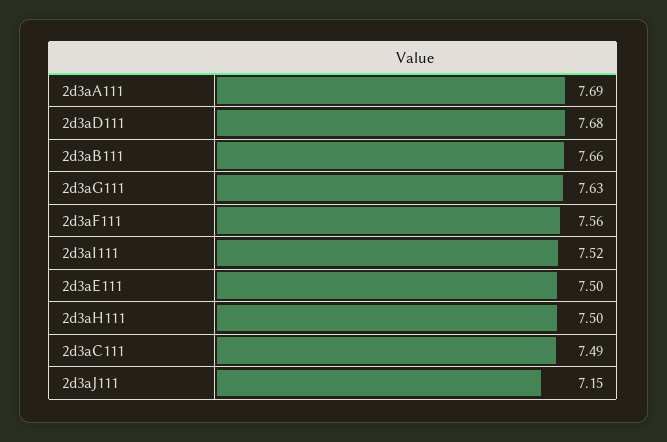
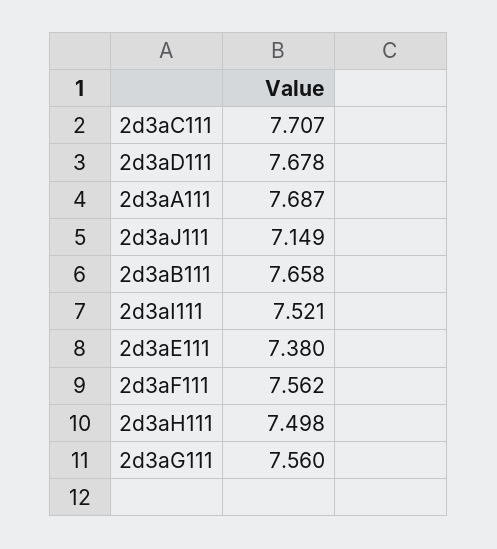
  {
    "2d3aA111": 7.687,
    "2d3aD111": 7.678,
    "2d3aB111": 7.658,
-   "2d3aG111": 7.63,
+   "2d3aG111": 7.56,
    "2d3aF111": 7.562,
    "2d3aI111": 7.521,
-   "2d3aE111": 7.5,
+   "2d3aE111": 7.38,
    "2d3aH111": 7.498,
-   "2d3aC111": 7.49,
+   "2d3aC111": 7.707,
    "2d3aJ111": 7.149
  }

